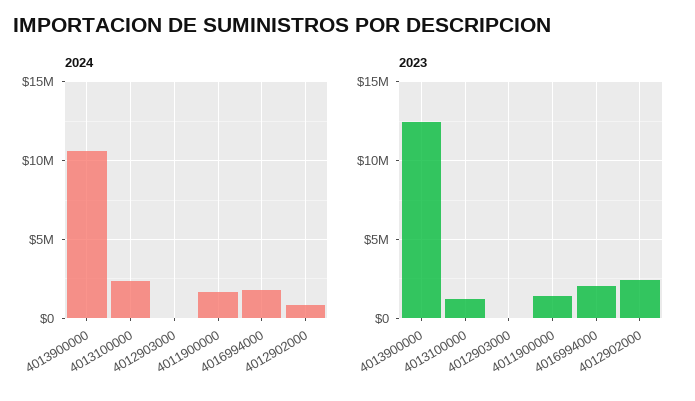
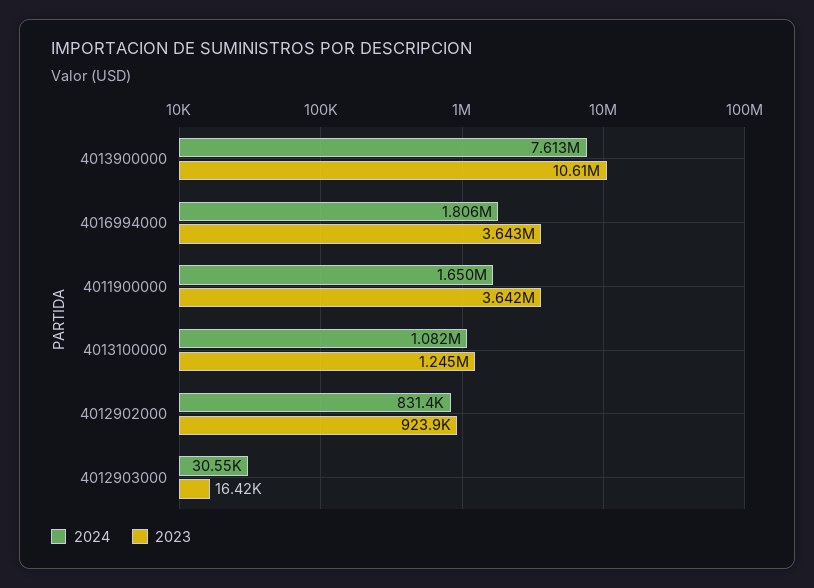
  {
    "2024": {
-     "4013900000": 10500000,
+     "4013900000": 7613000,
-     "4013100000": 2500000,
+     "4013100000": 1082000,
      "4012903000": 30550,
      "4011900000": 1650000,
      "4016994000": 1806000,
      "4012902000": 831400
    },
    "2023": {
-     "4013900000": 12500000,
+     "4013900000": 10610000,
      "4013100000": 1245000,
      "4012903000": 16420,
-     "4011900000": 1500000,
+     "4011900000": 3642000,
-     "4016994000": 2000000,
+     "4016994000": 3643000,
-     "4012902000": 2500000
+     "4012902000": 923900
    }
  }

